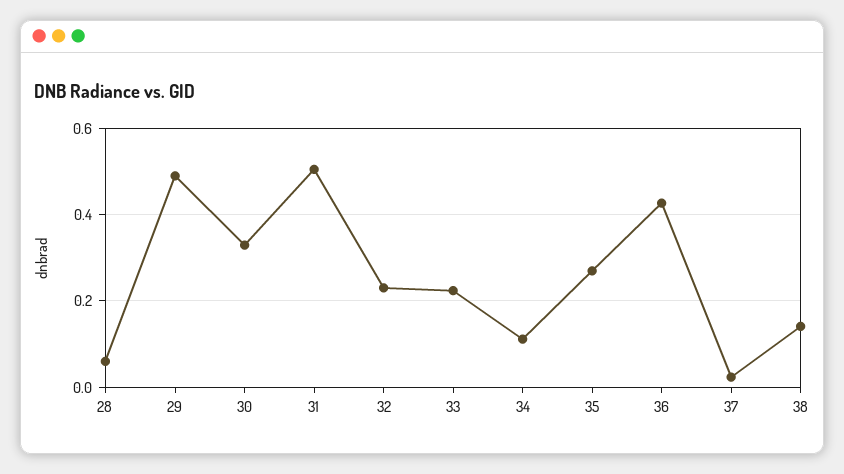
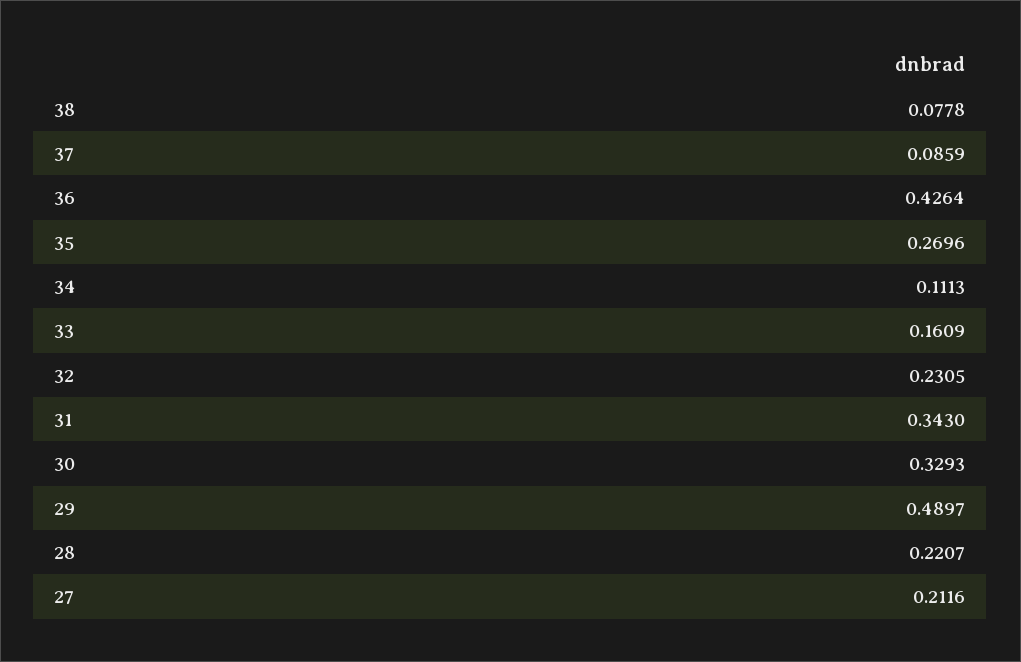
  {
-   "28": 0.06,
+   "28": 0.2207,
    "29": 0.4897,
    "30": 0.3293,
-   "31": 0.5,
+   "31": 0.343,
    "32": 0.2305,
-   "33": 0.22,
+   "33": 0.1609,
    "34": 0.1113,
    "35": 0.2696,
    "36": 0.4264,
-   "37": 0.02,
+   "37": 0.0859,
-   "38": 0.14
+   "38": 0.0778,
+   "27": 0.2116
  }

